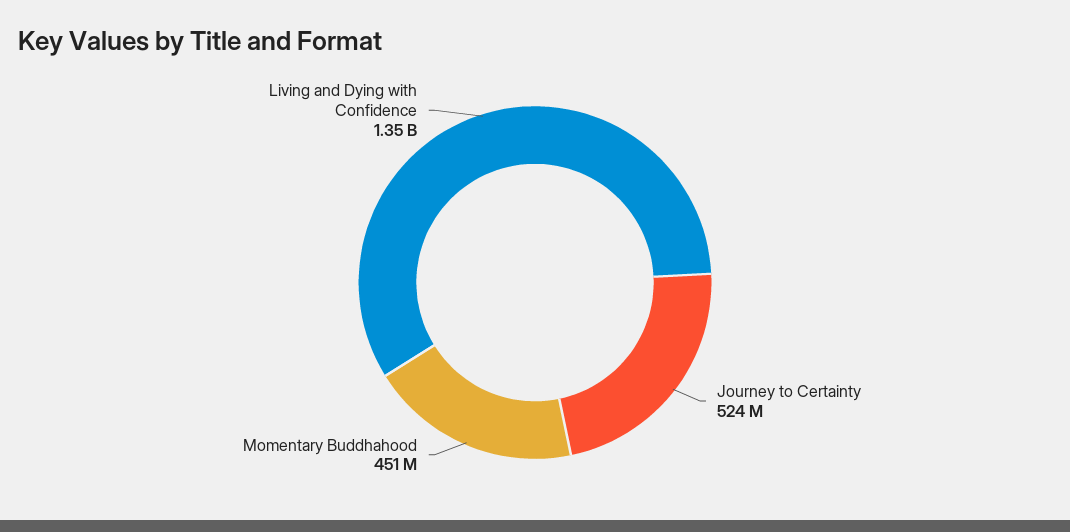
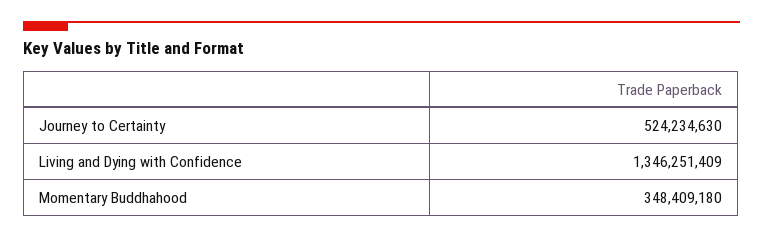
  {
    "Journey to Certainty": 524234630,
-   "Momentary Buddhahood": 451000000,
+   "Momentary Buddhahood": 348409180,
    "Living and Dying with Confidence": 1346251409
  }

